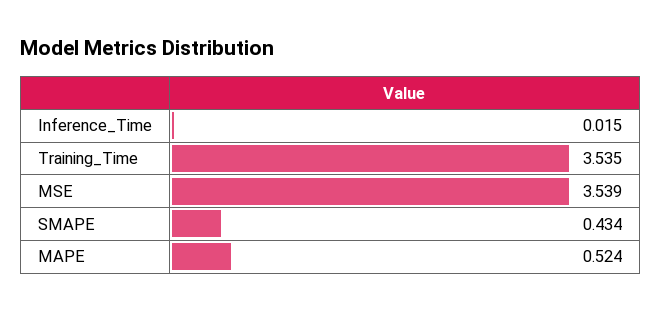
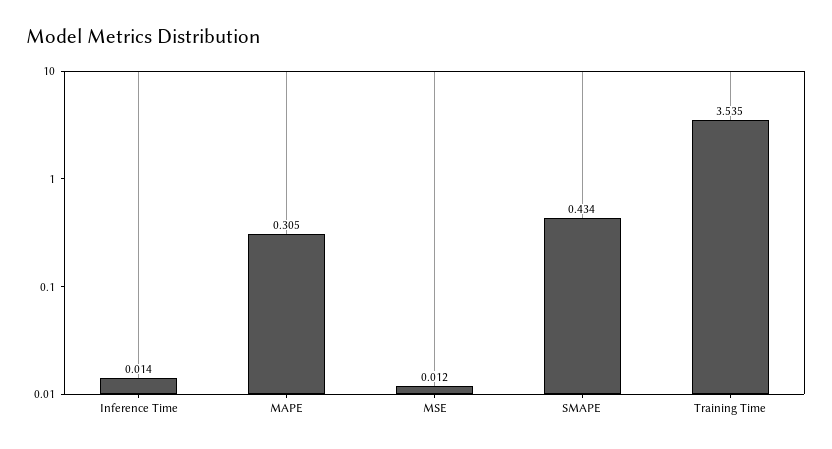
  {
-   "Inference_Time": 0.015,
+   "Inference_Time": 0.014,
    "Training_Time": 3.535,
-   "MSE": 3.539,
+   "MSE": 0.012,
    "SMAPE": 0.434,
-   "MAPE": 0.524
+   "MAPE": 0.305
  }

